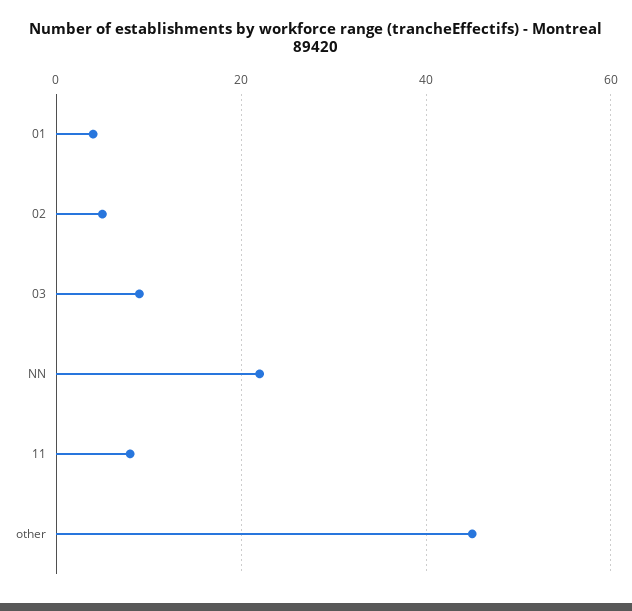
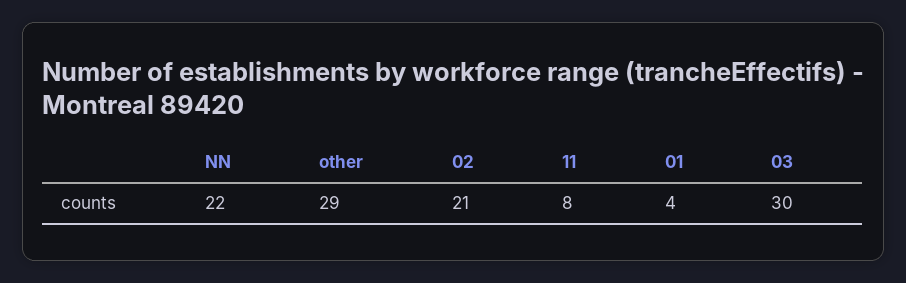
  {
    "01": 4,
-   "02": 5,
+   "02": 21,
-   "03": 10,
+   "03": 30,
    "NN": 22,
    "11": 8,
-   "other": 45
+   "other": 29
  }

